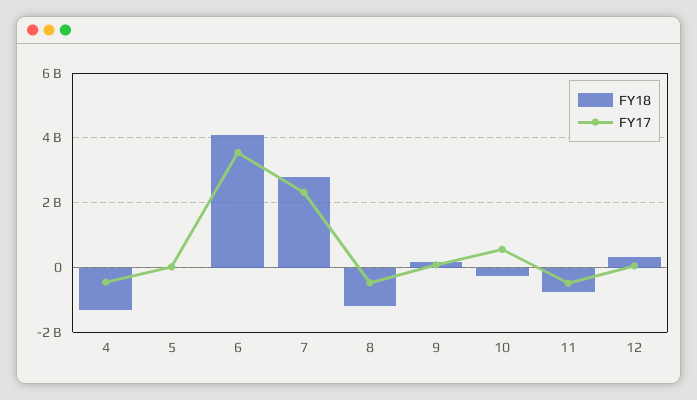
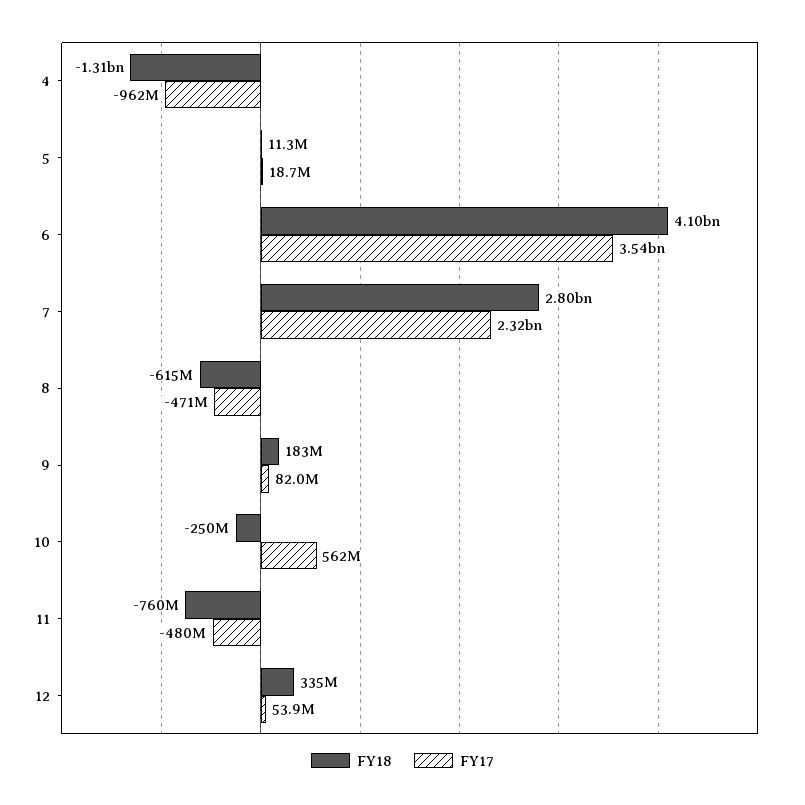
  {
    "FY18": {
      "4": -1310000000,
      "5": 11300000,
      "6": 4100000000,
      "7": 2800000000,
-     "8": -1200000000,
+     "8": -615000000,
      "9": 183000000,
      "10": -250000000,
      "11": -760000000,
      "12": 335000000
    },
    "FY17": {
-     "4": -400000000,
+     "4": -962000000,
      "5": 18700000,
      "6": 3540000000,
      "7": 2320000000,
      "8": -471000000,
      "9": 82000000,
      "10": 562000000,
      "11": -480000000,
      "12": 53900000
    }
  }

